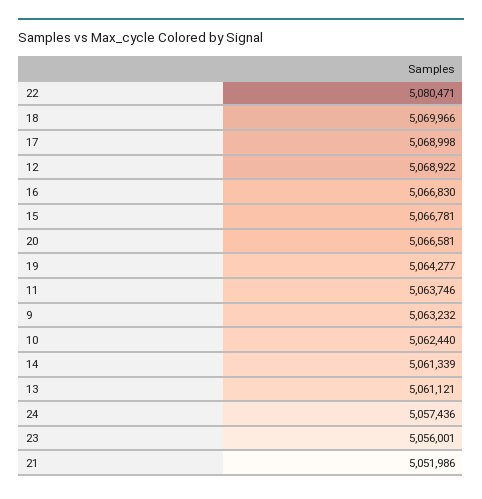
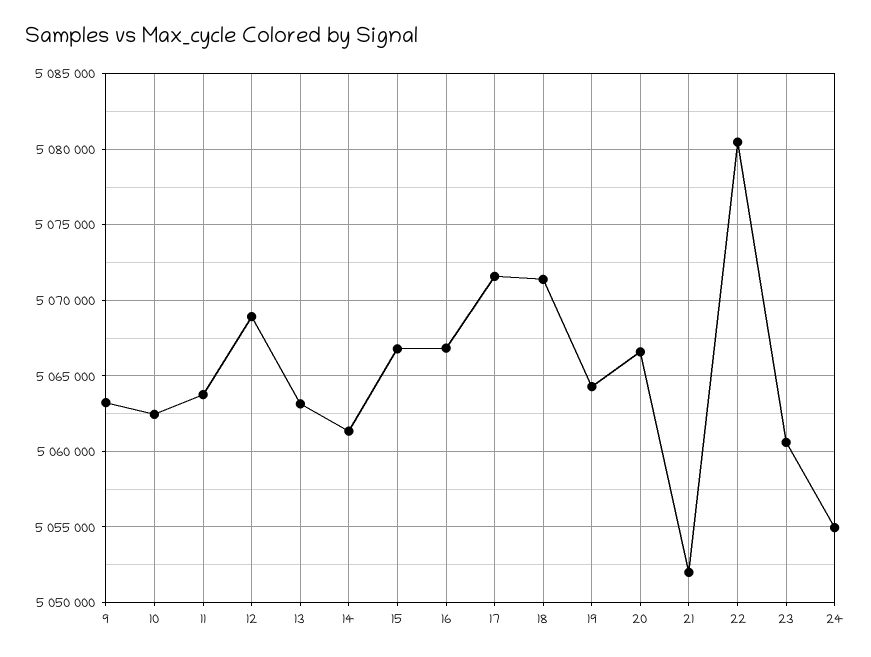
  {
    "22": 5080471,
-   "18": 5069966,
+   "18": 5071500,
-   "17": 5068998,
+   "17": 5071500,
    "12": 5068922,
    "16": 5066830,
    "15": 5066781,
    "20": 5066581,
    "19": 5064277,
    "11": 5063746,
    "9": 5063232,
    "10": 5062440,
    "14": 5061339,
-   "13": 5061121,
+   "13": 5063000,
-   "24": 5057436,
+   "24": 5055000,
-   "23": 5056001,
+   "23": 5060500,
    "21": 5051986
  }

